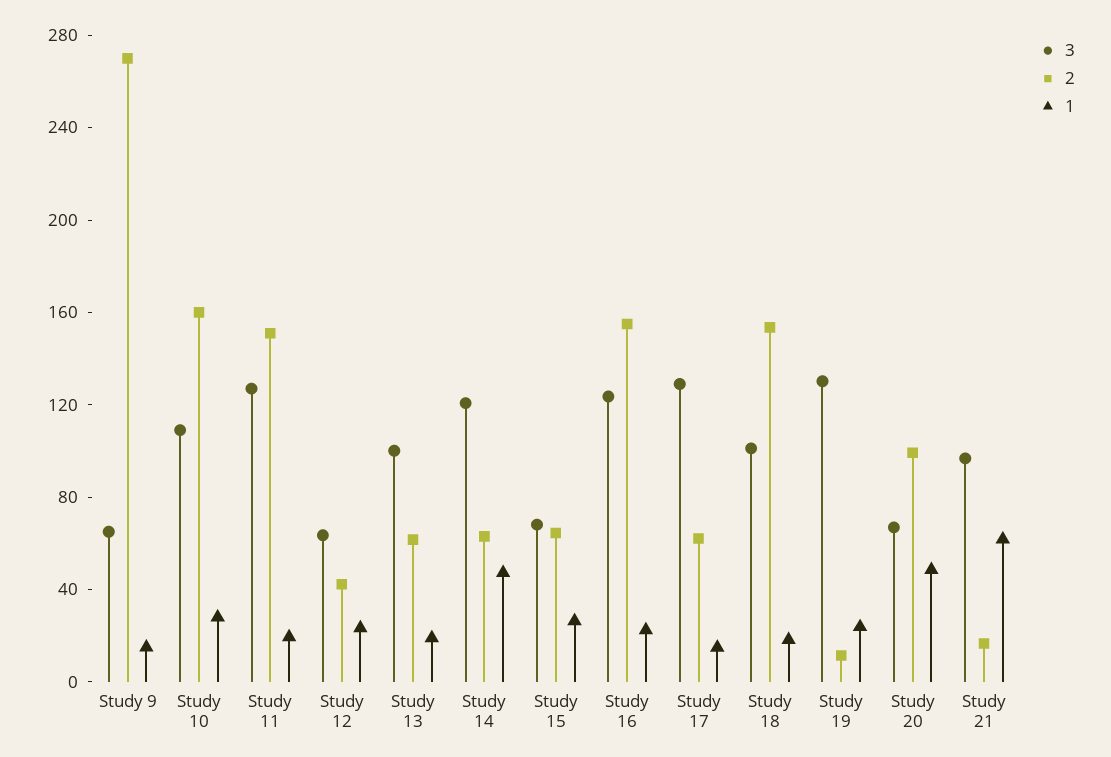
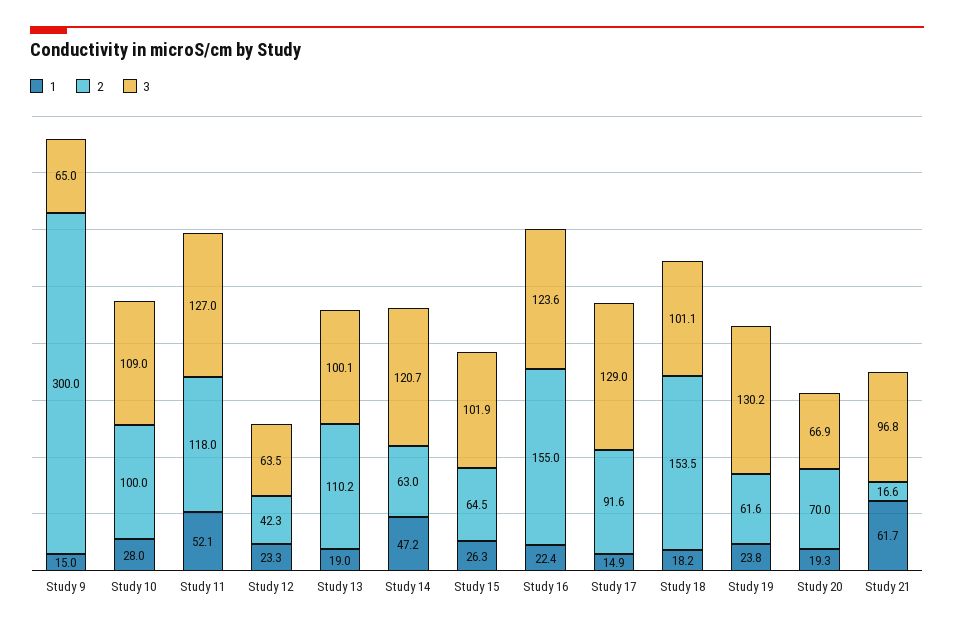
  {
    "3": {
      "Study 9": 65,
      "Study 10": 109,
      "Study 11": 127,
      "Study 12": 63.5,
      "Study 13": 100.1,
      "Study 14": 120.7,
-     "Study 15": 70,
+     "Study 15": 101.9,
      "Study 16": 123.6,
      "Study 17": 129,
      "Study 18": 101.1,
      "Study 19": 130.2,
      "Study 20": 66.9,
      "Study 21": 96.8
    },
    "2": {
-     "Study 9": 270,
+     "Study 9": 300,
-     "Study 10": 160,
+     "Study 10": 100,
-     "Study 11": 150,
+     "Study 11": 118,
      "Study 12": 42.3,
-     "Study 13": 60,
+     "Study 13": 110.2,
      "Study 14": 63,
      "Study 15": 64.5,
      "Study 16": 155,
-     "Study 17": 60,
+     "Study 17": 91.6,
      "Study 18": 153.5,
-     "Study 19": 10,
+     "Study 19": 61.6,
-     "Study 20": 100,
+     "Study 20": 70,
      "Study 21": 16.6
    },
    "1": {
      "Study 9": 15,
      "Study 10": 28,
-     "Study 11": 20,
+     "Study 11": 52.1,
      "Study 12": 23.3,
      "Study 13": 19,
      "Study 14": 47.2,
      "Study 15": 26.3,
      "Study 16": 22.4,
      "Study 17": 14.9,
      "Study 18": 18.2,
      "Study 19": 23.8,
-     "Study 20": 50,
+     "Study 20": 19.3,
      "Study 21": 61.7
    }
  }

